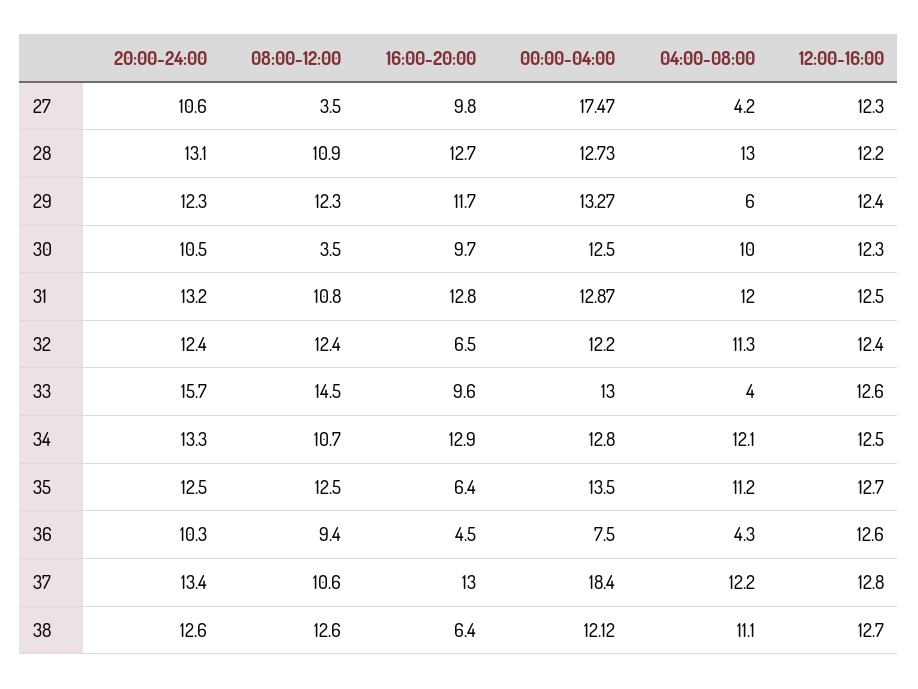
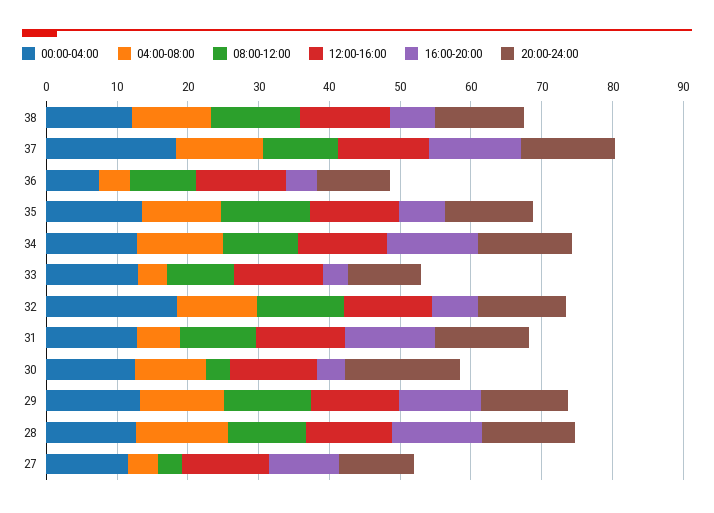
  {
    "20:00-24:00": {
      "27": 10.6,
      "28": 13.1,
      "29": 12.3,
-     "30": 10.5,
+     "30": 16,
      "31": 13.2,
      "32": 12.4,
-     "33": 15.7,
+     "33": 10,
      "34": 13.3,
      "35": 12.5,
      "36": 10.3,
      "37": 13.4,
      "38": 12.6
    },
    "08:00-12:00": {
      "27": 3.5,
      "28": 10.9,
      "29": 12.3,
      "30": 3.5,
      "31": 10.8,
      "32": 12.4,
-     "33": 14.5,
+     "33": 10,
      "34": 10.7,
      "35": 12.5,
      "36": 9.4,
      "37": 10.6,
      "38": 12.6
    },
    "16:00-20:00": {
      "27": 9.8,
      "28": 12.7,
      "29": 11.7,
-     "30": 9.7,
+     "30": 4,
      "31": 12.8,
      "32": 6.5,
-     "33": 9.6,
+     "33": 4,
      "34": 12.9,
      "35": 6.4,
      "36": 4.5,
      "37": 13,
      "38": 6.4
    },
    "00:00-04:00": {
-     "27": 17.47,
+     "27": 12,
      "28": 12.73,
      "29": 13.27,
      "30": 12.5,
      "31": 12.87,
-     "32": 12.2,
+     "32": 18,
      "33": 13,
      "34": 12.8,
      "35": 13.5,
      "36": 7.5,
      "37": 18.4,
      "38": 12.12
    },
    "04:00-08:00": {
      "27": 4.2,
      "28": 13,
-     "29": 6,
+     "29": 12,
      "30": 10,
-     "31": 12,
+     "31": 6,
      "32": 11.3,
      "33": 4,
      "34": 12.1,
      "35": 11.2,
      "36": 4.3,
      "37": 12.2,
      "38": 11.1
    },
    "12:00-16:00": {
      "27": 12.3,
      "28": 12.2,
      "29": 12.4,
      "30": 12.3,
      "31": 12.5,
      "32": 12.4,
      "33": 12.6,
      "34": 12.5,
      "35": 12.7,
      "36": 12.6,
      "37": 12.8,
      "38": 12.7
    }
  }

